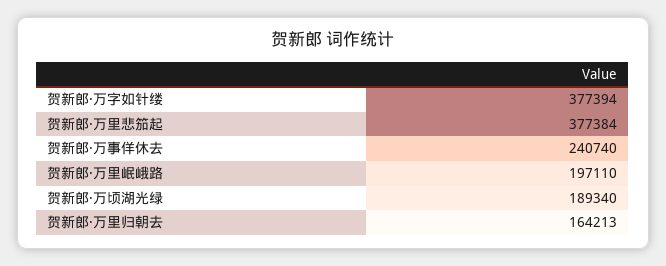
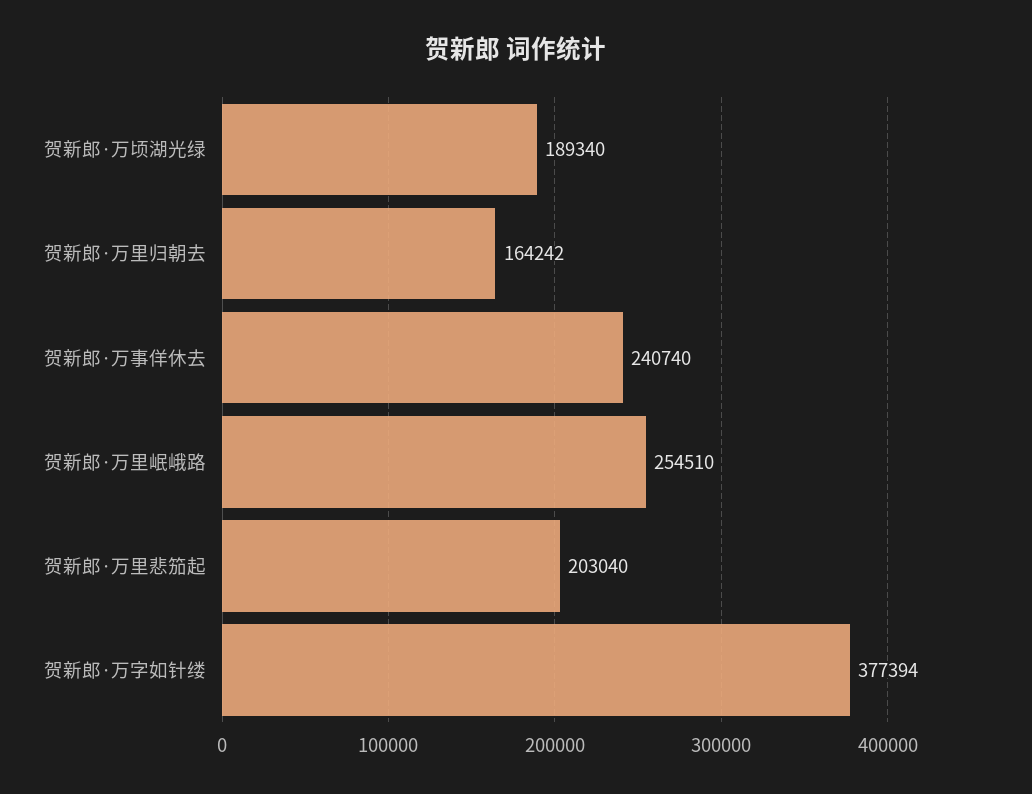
  {
    "贺新郎·万字如针缕": 377394,
-   "贺新郎·万里悲笳起": 377384,
+   "贺新郎·万里悲笳起": 203040,
    "贺新郎·万事佯休去": 240740,
-   "贺新郎·万里岷峨路": 197110,
+   "贺新郎·万里岷峨路": 254510,
    "贺新郎·万顷湖光绿": 189340,
-   "贺新郎·万里归朝去": 164213
+   "贺新郎·万里归朝去": 164242
  }

